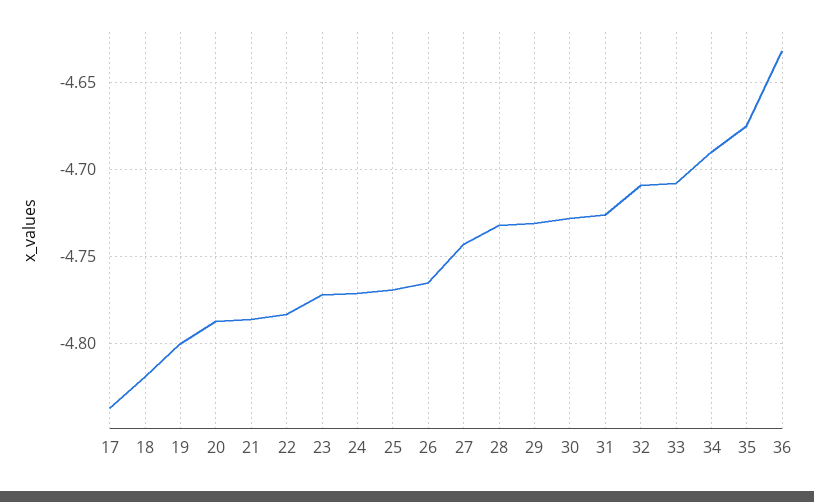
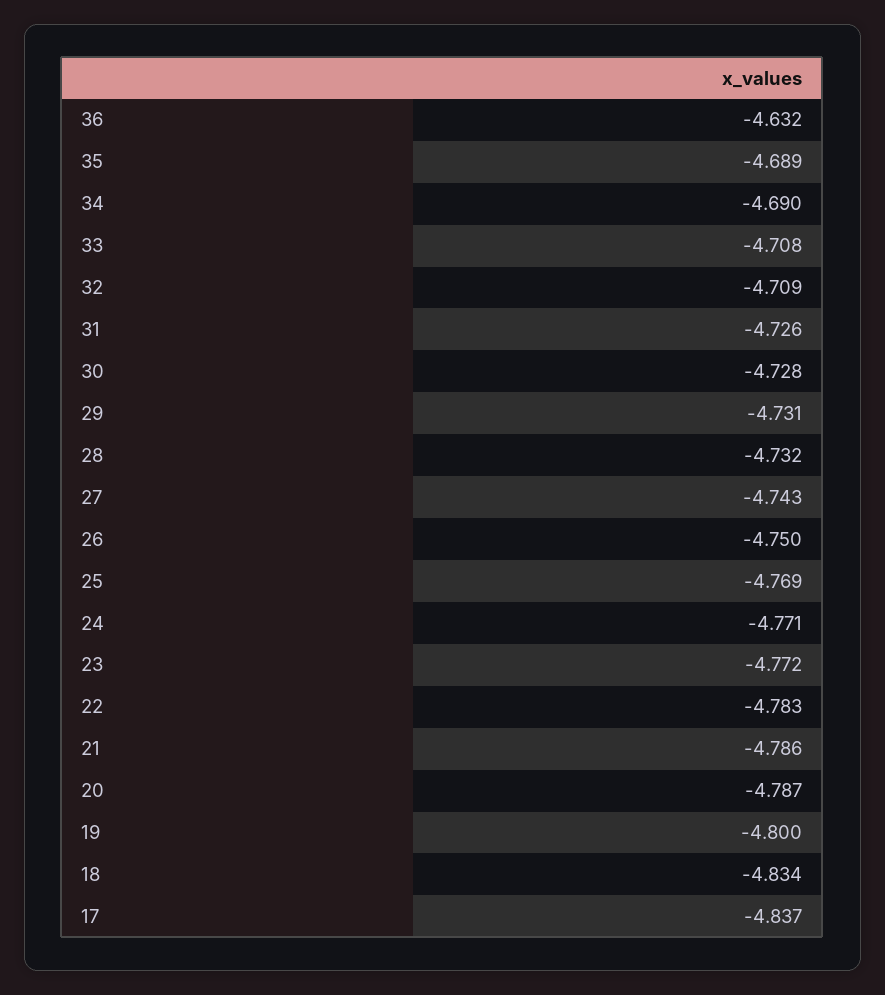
  {
    "17": -4.837,
-   "18": -4.82,
+   "18": -4.834,
    "19": -4.8,
    "20": -4.787,
    "21": -4.786,
    "22": -4.783,
    "23": -4.772,
    "24": -4.771,
    "25": -4.769,
-   "26": -4.765,
+   "26": -4.75,
    "27": -4.743,
    "28": -4.732,
    "29": -4.731,
    "30": -4.728,
    "31": -4.726,
    "32": -4.709,
    "33": -4.708,
    "34": -4.69,
-   "35": -4.675,
+   "35": -4.689,
    "36": -4.632
  }

